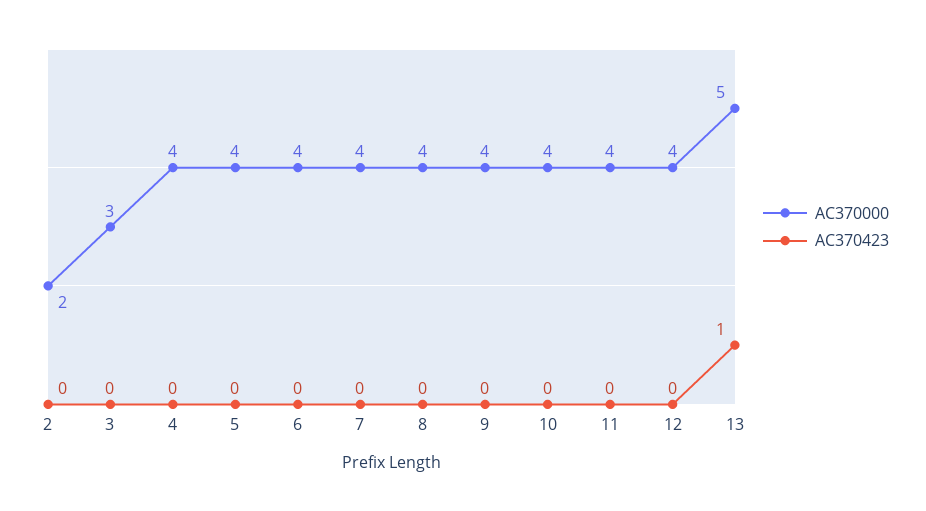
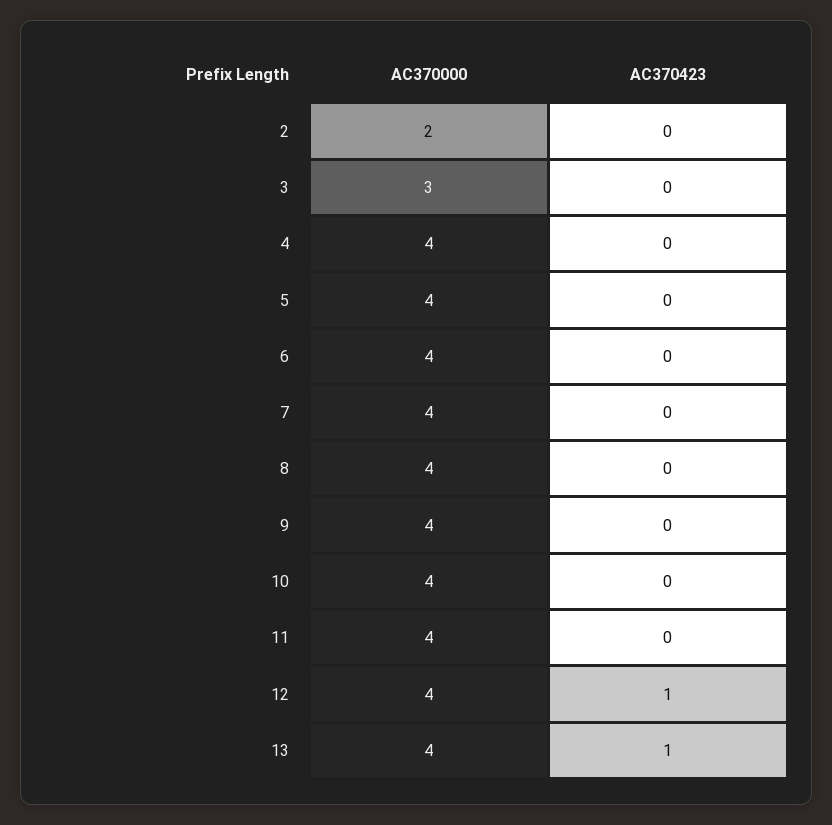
  {
    "AC370000": {
      "2": 2,
      "3": 3,
      "4": 4,
      "5": 4,
      "6": 4,
      "7": 4,
      "8": 4,
      "9": 4,
      "10": 4,
      "11": 4,
      "12": 4,
-     "13": 5
+     "13": 4
    },
    "AC370423": {
      "2": 0,
      "3": 0,
      "4": 0,
      "5": 0,
      "6": 0,
      "7": 0,
      "8": 0,
      "9": 0,
      "10": 0,
      "11": 0,
-     "12": 0,
+     "12": 1,
      "13": 1
    }
  }

